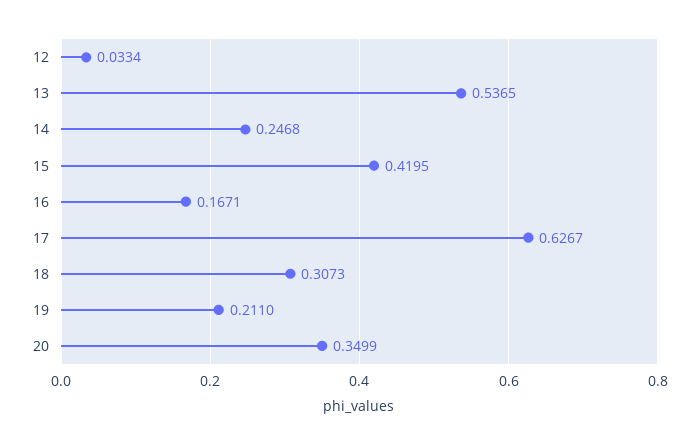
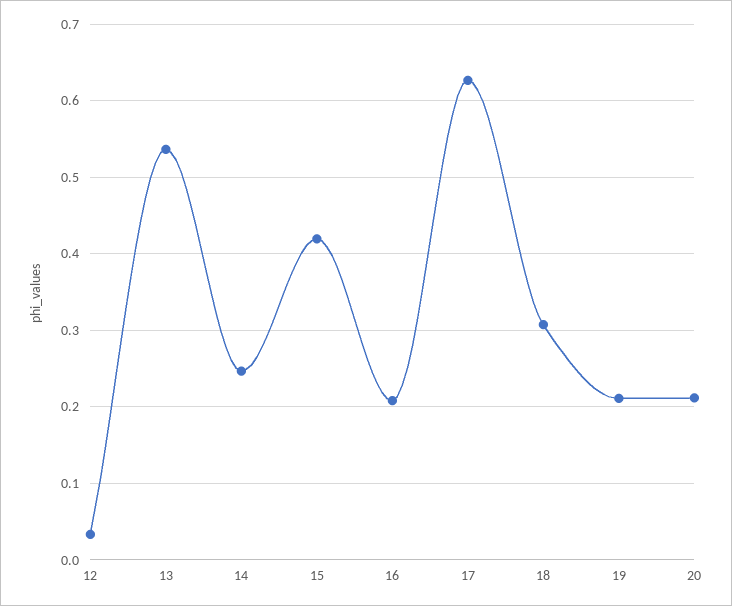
  {
    "12": 0.0334,
    "13": 0.5365,
    "14": 0.2468,
    "15": 0.4195,
-   "16": 0.1671,
+   "16": 0.21,
    "17": 0.6267,
    "18": 0.3073,
    "19": 0.211,
-   "20": 0.3499
+   "20": 0.21
  }

